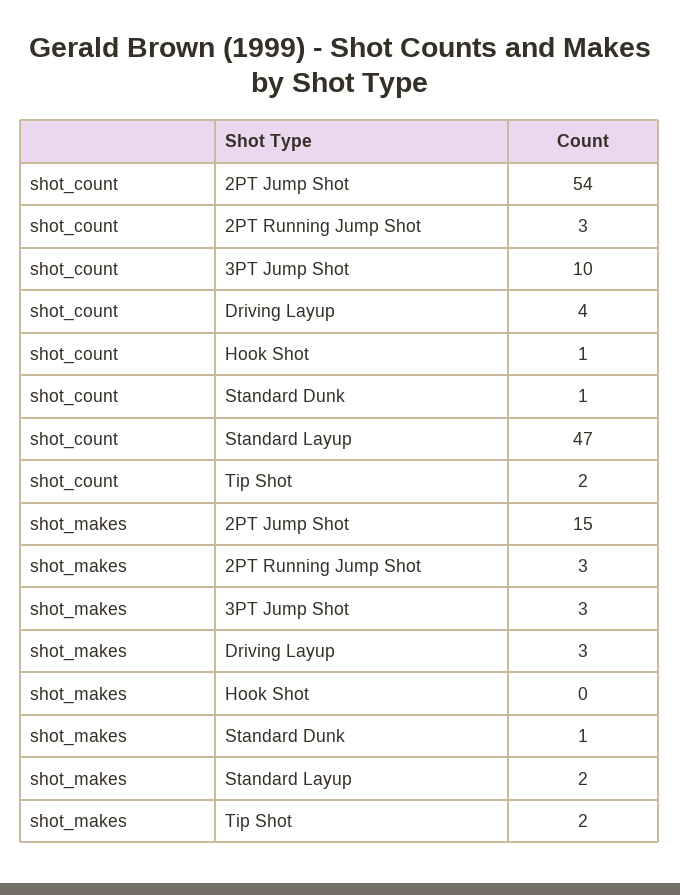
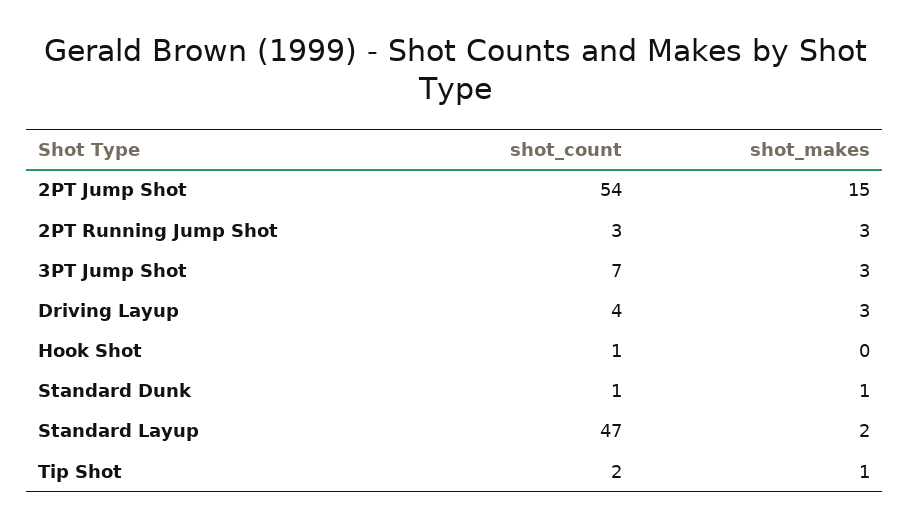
  {
    "shot_count": {
      "2PT Jump Shot": 54,
      "2PT Running Jump Shot": 3,
-     "3PT Jump Shot": 10,
+     "3PT Jump Shot": 7,
      "Driving Layup": 4,
      "Hook Shot": 1,
      "Standard Dunk": 1,
      "Standard Layup": 47,
      "Tip Shot": 2
    },
    "shot_makes": {
      "2PT Jump Shot": 15,
      "2PT Running Jump Shot": 3,
      "3PT Jump Shot": 3,
      "Driving Layup": 3,
      "Hook Shot": 0,
      "Standard Dunk": 1,
      "Standard Layup": 2,
-     "Tip Shot": 2
+     "Tip Shot": 1
    }
  }

